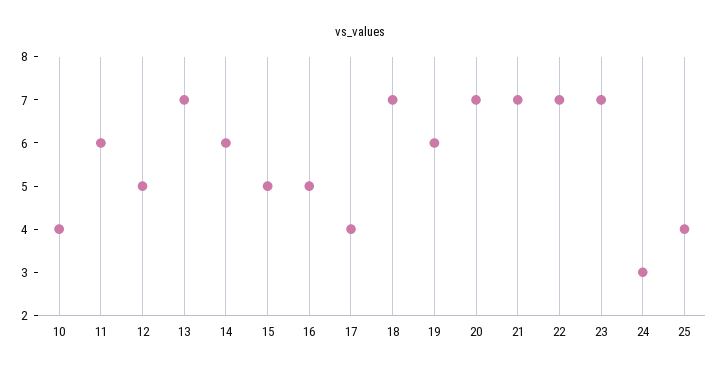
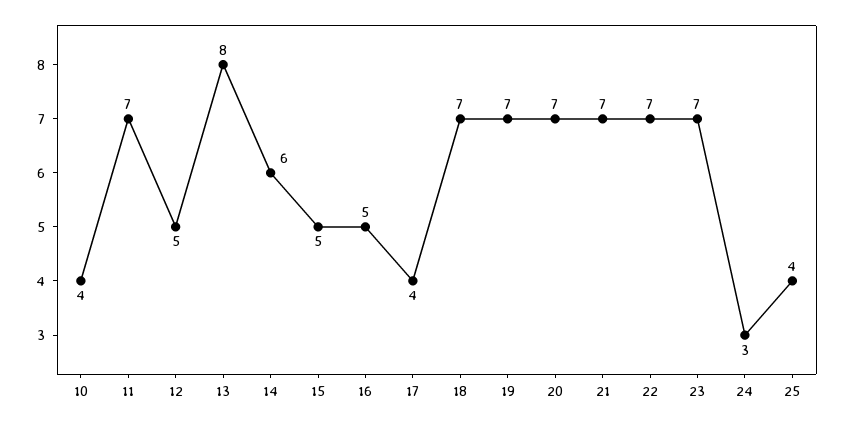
  {
    "10": 4,
-   "11": 6,
+   "11": 7,
    "12": 5,
-   "13": 7,
+   "13": 8,
    "14": 6,
    "15": 5,
    "16": 5,
    "17": 4,
    "18": 7,
-   "19": 6,
+   "19": 7,
    "20": 7,
    "21": 7,
    "22": 7,
    "23": 7,
    "24": 3,
    "25": 4
  }

